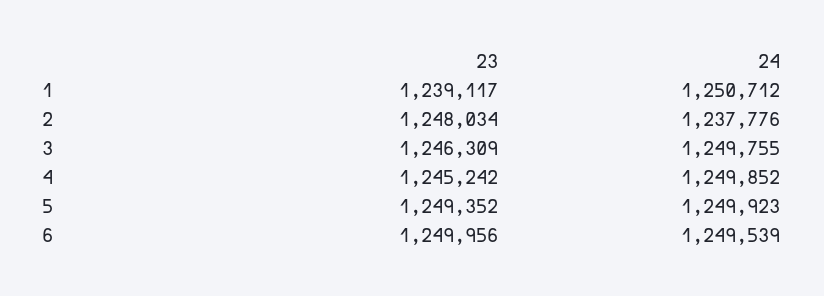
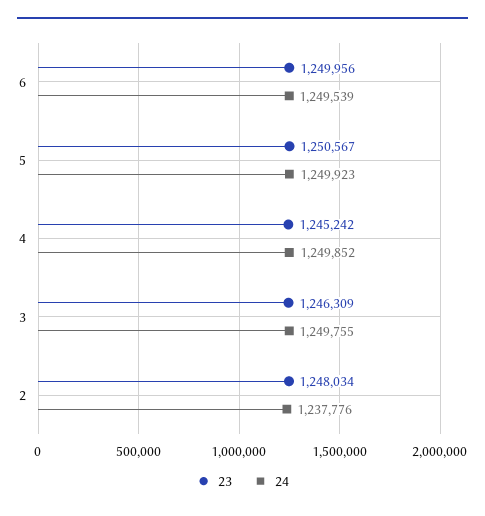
  {
    "23": {
-     "1": 1239117,
      "2": 1248034,
      "3": 1246309,
      "4": 1245242,
-     "5": 1249352,
+     "5": 1250567,
      "6": 1249956
    },
    "24": {
-     "1": 1250712,
      "2": 1237776,
      "3": 1249755,
      "4": 1249852,
      "5": 1249923,
      "6": 1249539
    }
  }

